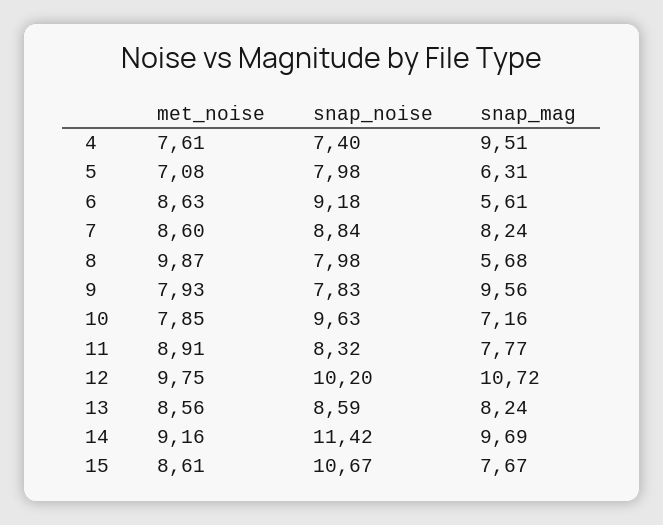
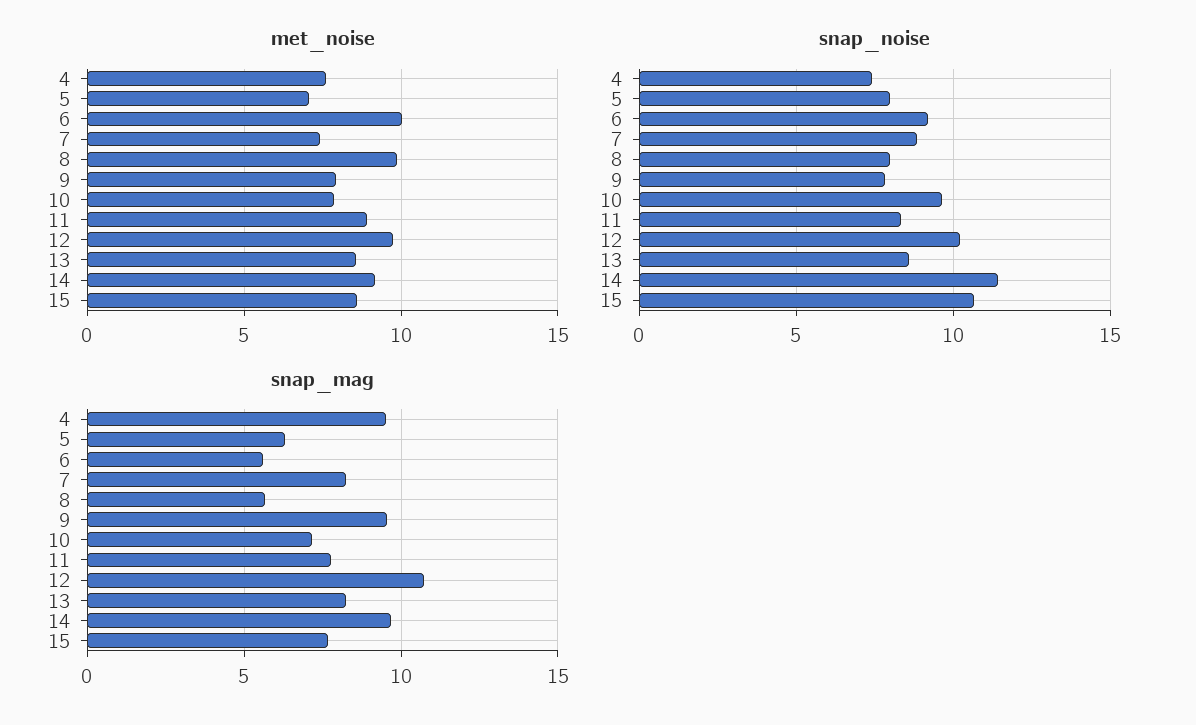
  {
    "met_noise": {
      "4": 7.61,
      "5": 7.08,
-     "6": 8.63,
+     "6": 10,
-     "7": 8.6,
+     "7": 7.5,
      "8": 9.87,
      "9": 7.93,
      "10": 7.85,
      "11": 8.91,
      "12": 9.75,
      "13": 8.56,
      "14": 9.16,
      "15": 8.61
    },
    "snap_noise": {
      "4": 7.4,
      "5": 7.98,
      "6": 9.18,
      "7": 8.84,
      "8": 7.98,
      "9": 7.83,
      "10": 9.63,
      "11": 8.32,
      "12": 10.2,
      "13": 8.59,
      "14": 11.42,
      "15": 10.67
    },
    "snap_mag": {
      "4": 9.51,
      "5": 6.31,
      "6": 5.61,
      "7": 8.24,
      "8": 5.68,
      "9": 9.56,
      "10": 7.16,
      "11": 7.77,
      "12": 10.72,
      "13": 8.24,
      "14": 9.69,
      "15": 7.67
    }
  }

